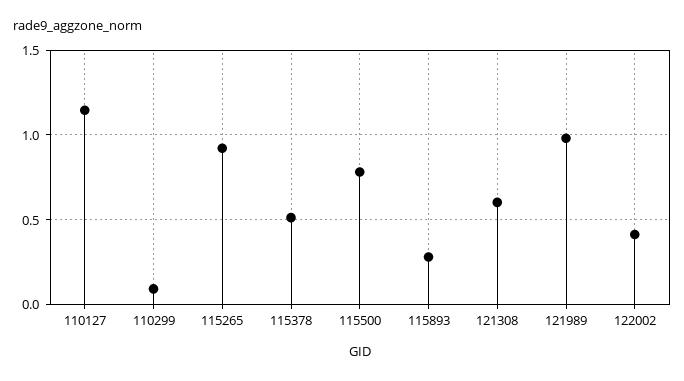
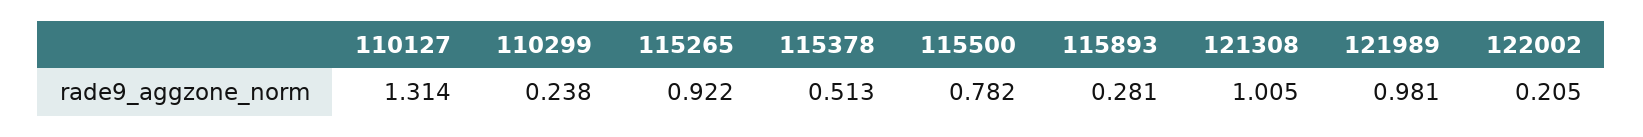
  {
-   "110127": 1.15,
+   "110127": 1.314,
-   "110299": 0.1,
+   "110299": 0.238,
    "115265": 0.922,
    "115378": 0.513,
    "115500": 0.782,
    "115893": 0.281,
-   "121308": 0.6,
+   "121308": 1.005,
    "121989": 0.981,
-   "122002": 0.4
+   "122002": 0.205
  }

